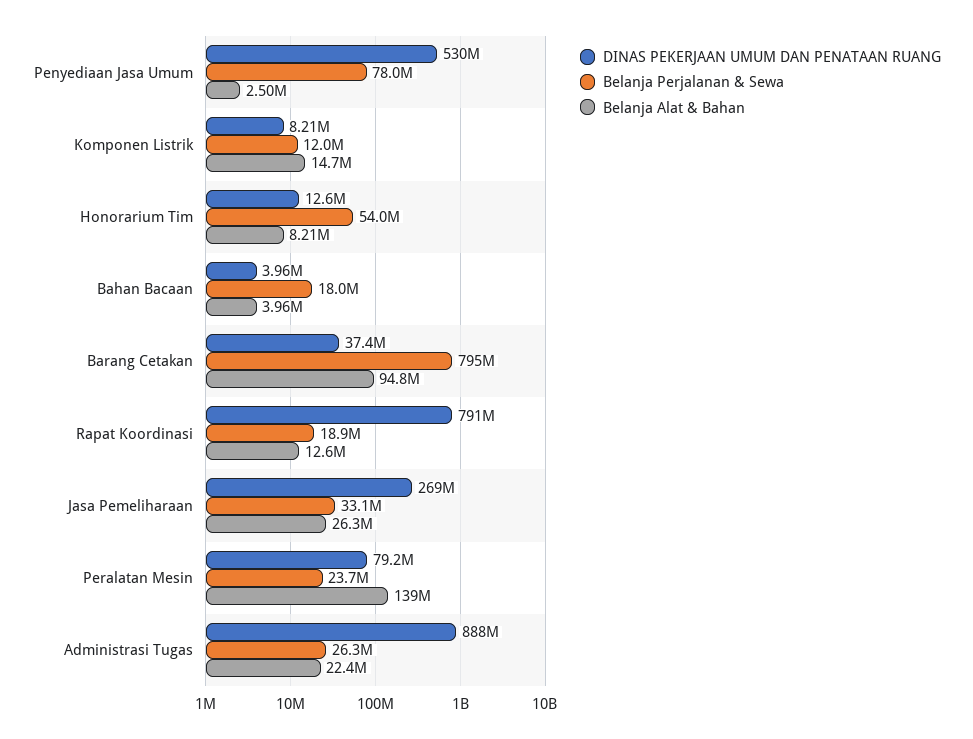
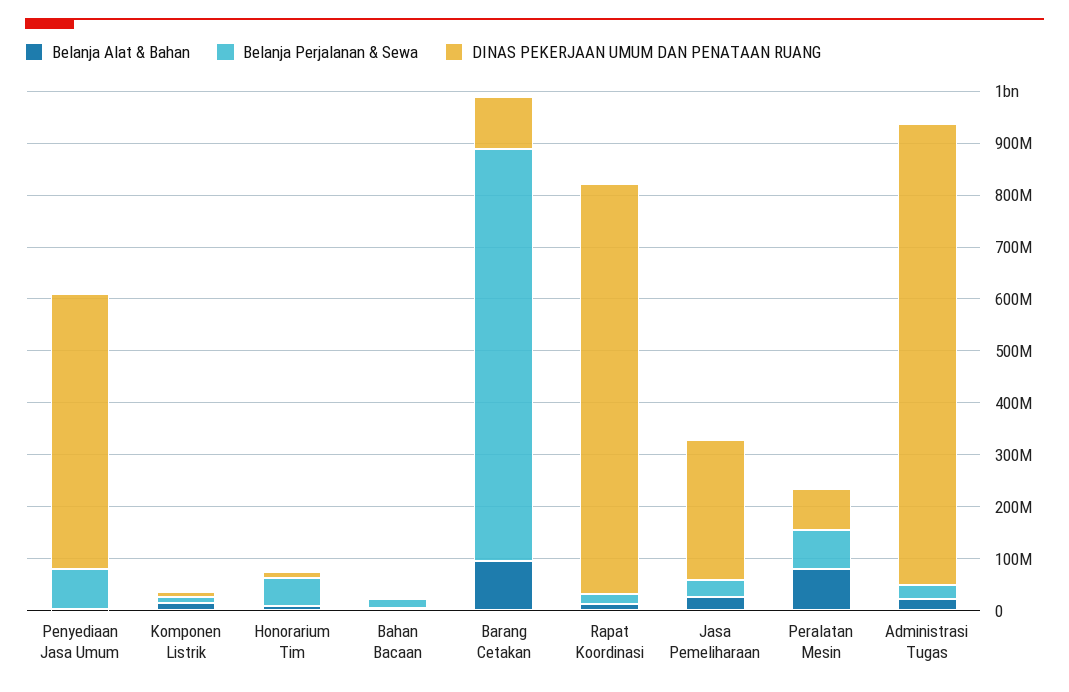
  {
    "DINAS PEKERJAAN UMUM DAN PENATAAN RUANG": {
      "Penyediaan Jasa Umum": 530000000,
      "Komponen Listrik": 8210000,
      "Honorarium Tim": 12600000,
      "Bahan Bacaan": 3960000,
-     "Barang Cetakan": 37400000,
+     "Barang Cetakan": 100000000,
      "Rapat Koordinasi": 791000000,
      "Jasa Pemeliharaan": 269000000,
      "Peralatan Mesin": 79200000,
      "Administrasi Tugas": 888000000
    },
    "Belanja Perjalanan & Sewa": {
      "Penyediaan Jasa Umum": 78000000,
      "Komponen Listrik": 12000000,
      "Honorarium Tim": 54000000,
      "Bahan Bacaan": 18000000,
      "Barang Cetakan": 795000000,
      "Rapat Koordinasi": 18900000,
      "Jasa Pemeliharaan": 33100000,
-     "Peralatan Mesin": 23700000,
+     "Peralatan Mesin": 80000000,
      "Administrasi Tugas": 26300000
    },
    "Belanja Alat & Bahan": {
      "Penyediaan Jasa Umum": 2500000,
      "Komponen Listrik": 14700000,
      "Honorarium Tim": 8210000,
      "Bahan Bacaan": 3960000,
      "Barang Cetakan": 94800000,
      "Rapat Koordinasi": 12600000,
      "Jasa Pemeliharaan": 26300000,
-     "Peralatan Mesin": 139000000,
+     "Peralatan Mesin": 80000000,
      "Administrasi Tugas": 22400000
    }
  }

